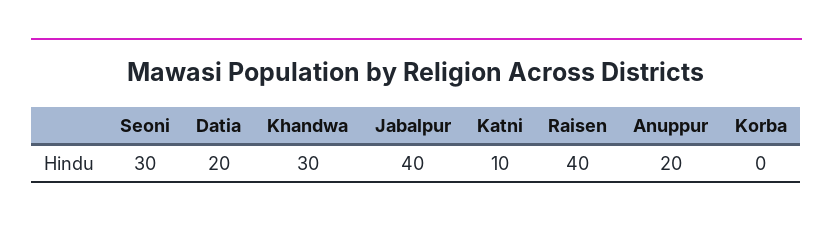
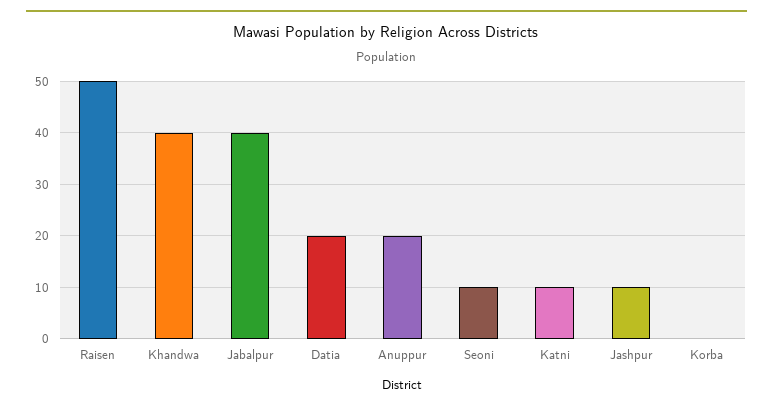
  {
-   "Seoni": 30,
+   "Seoni": 10,
    "Datia": 20,
-   "Khandwa": 30,
+   "Khandwa": 40,
    "Jabalpur": 40,
    "Katni": 10,
-   "Raisen": 40,
+   "Raisen": 50,
    "Anuppur": 20,
-   "Korba": 0
+   "Korba": 0,
+   "Jashpur": 10
  }

